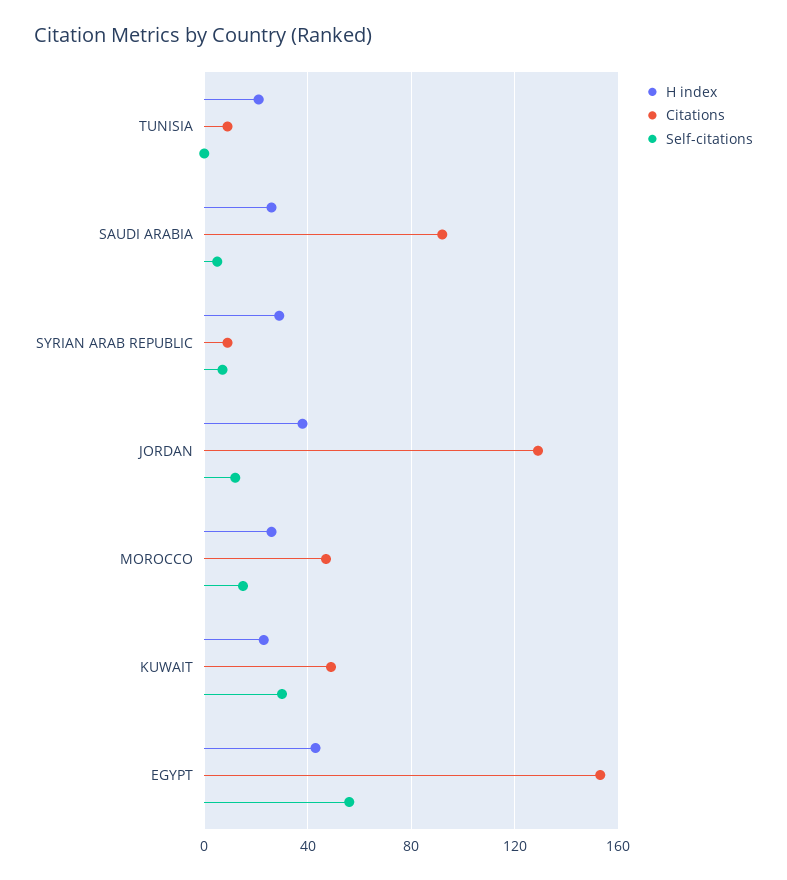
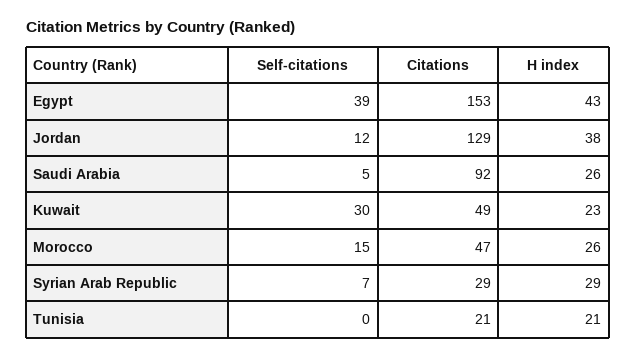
  {
    "H index": {
      "TUNISIA": 21,
      "SAUDI ARABIA": 26,
      "SYRIAN ARAB REPUBLIC": 29,
      "JORDAN": 38,
      "MOROCCO": 26,
      "KUWAIT": 23,
      "EGYPT": 43
    },
    "Citations": {
-     "TUNISIA": 10,
+     "TUNISIA": 21,
      "SAUDI ARABIA": 92,
-     "SYRIAN ARAB REPUBLIC": 10,
+     "SYRIAN ARAB REPUBLIC": 29,
      "JORDAN": 129,
      "MOROCCO": 47,
      "KUWAIT": 49,
      "EGYPT": 153
    },
    "Self-citations": {
      "TUNISIA": 0,
      "SAUDI ARABIA": 5,
      "SYRIAN ARAB REPUBLIC": 7,
      "JORDAN": 12,
      "MOROCCO": 15,
      "KUWAIT": 30,
-     "EGYPT": 55
+     "EGYPT": 39
    }
  }

